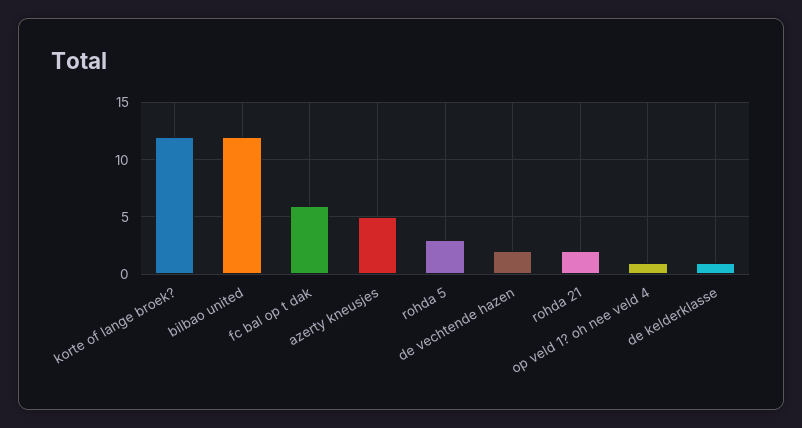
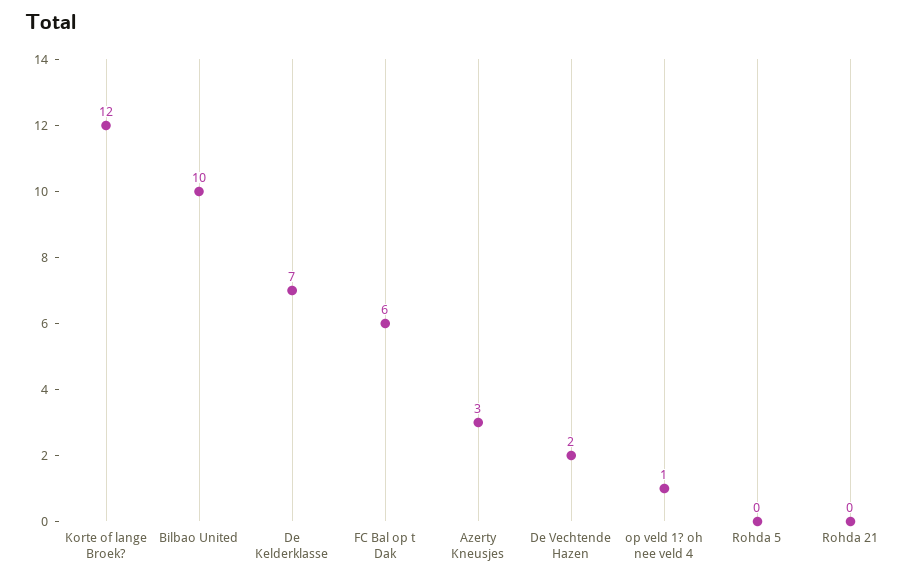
  {
    "korte of lange broek?": 12,
-   "bilbao united": 12,
+   "bilbao united": 10,
    "fc bal op t dak": 6,
-   "azerty kneusjes": 5,
+   "azerty kneusjes": 3,
-   "rohda 5": 3,
+   "rohda 5": 0,
    "de vechtende hazen": 2,
-   "rohda 21": 2,
+   "rohda 21": 0,
    "op veld 1? oh nee veld 4": 1,
-   "de kelderklasse": 1
+   "de kelderklasse": 7
  }

